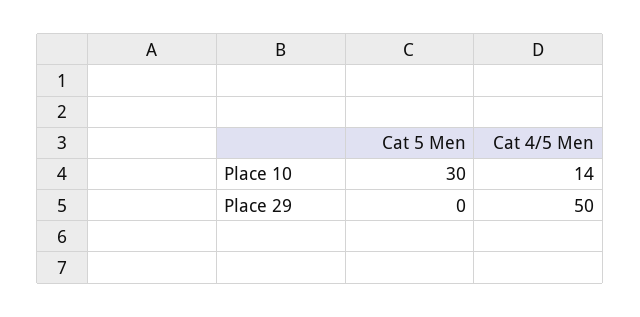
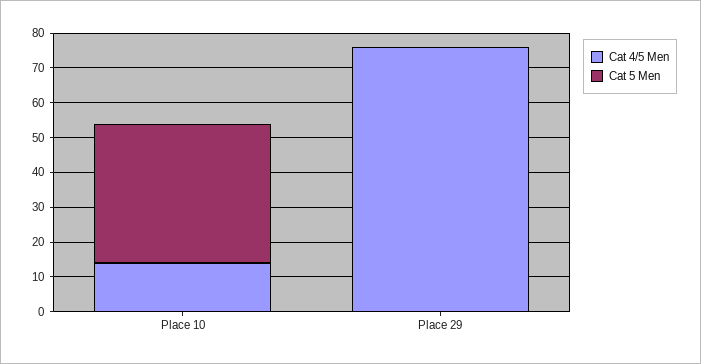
  {
    "Cat 5 Men": {
-     "Place 10": 30,
+     "Place 10": 40,
      "Place 29": 0
    },
    "Cat 4/5 Men": {
      "Place 10": 14,
-     "Place 29": 50
+     "Place 29": 75
    }
  }

